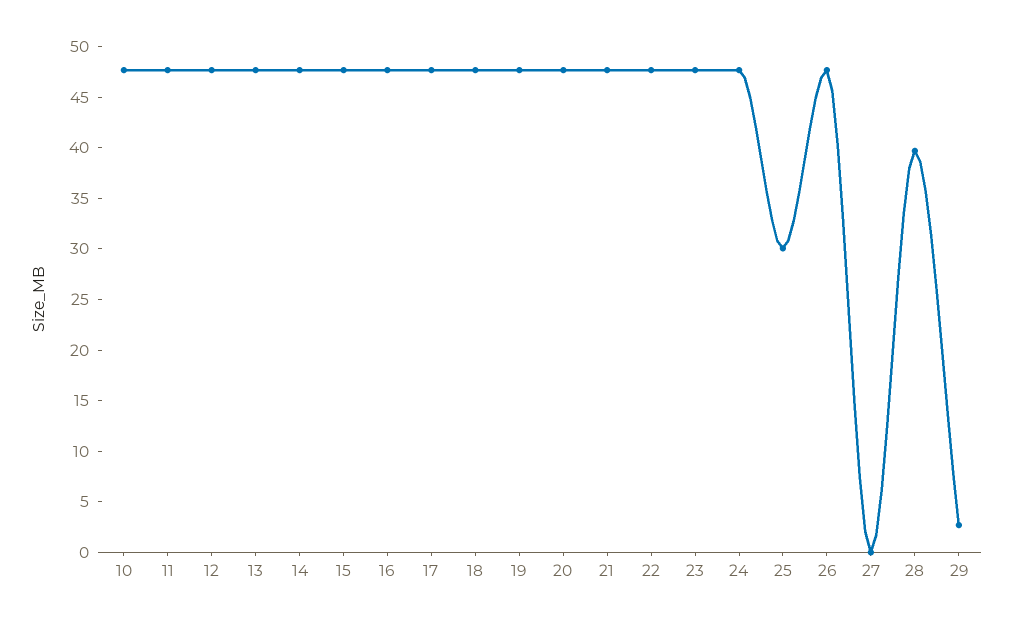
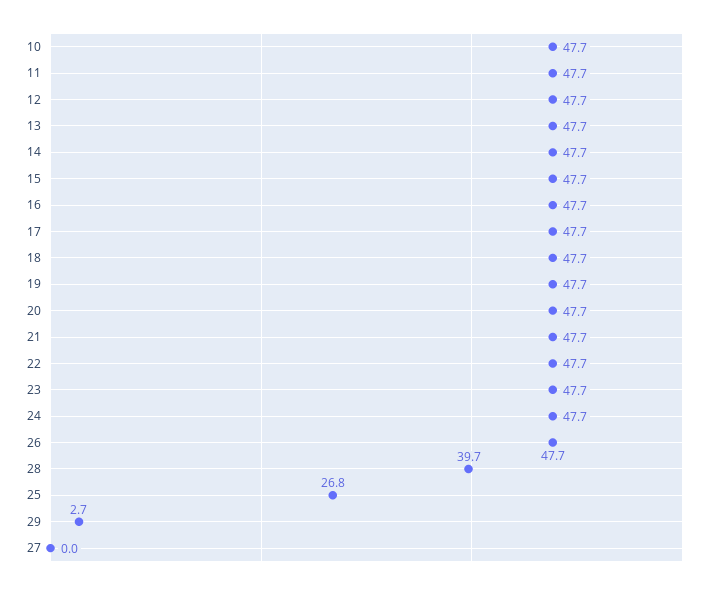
  {
    "10": 47.7,
    "11": 47.7,
    "12": 47.7,
    "13": 47.7,
    "14": 47.7,
    "15": 47.7,
    "16": 47.7,
    "17": 47.7,
    "18": 47.7,
    "19": 47.7,
    "20": 47.7,
    "21": 47.7,
    "22": 47.7,
    "23": 47.7,
    "24": 47.7,
-   "25": 30,
+   "25": 26.8,
    "26": 47.7,
    "27": 0,
    "28": 39.7,
    "29": 2.7
  }

